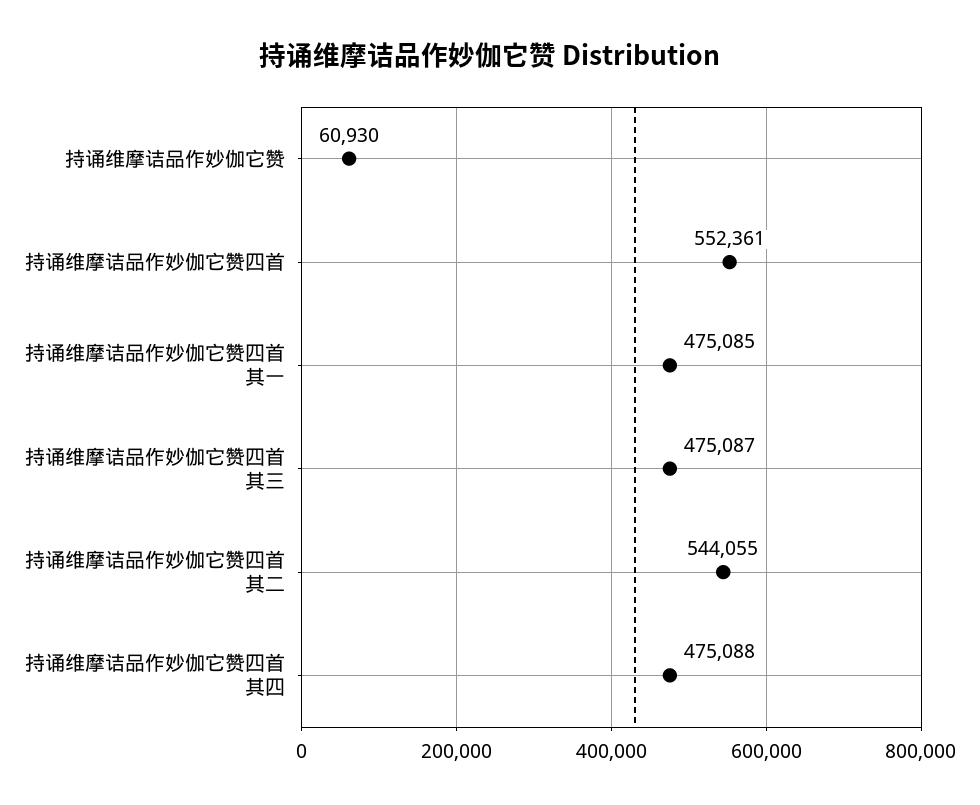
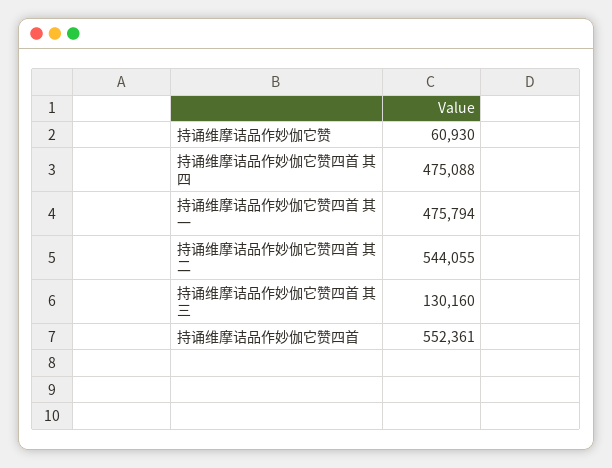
  {
    "持诵维摩诘品作妙伽它赞": 60930,
    "持诵维摩诘品作妙伽它赞四首": 552361,
-   "持诵维摩诘品作妙伽它赞四首 其一": 475085,
+   "持诵维摩诘品作妙伽它赞四首 其一": 475794,
-   "持诵维摩诘品作妙伽它赞四首 其三": 475087,
+   "持诵维摩诘品作妙伽它赞四首 其三": 130160,
    "持诵维摩诘品作妙伽它赞四首 其二": 544055,
    "持诵维摩诘品作妙伽它赞四首 其四": 475088
  }

